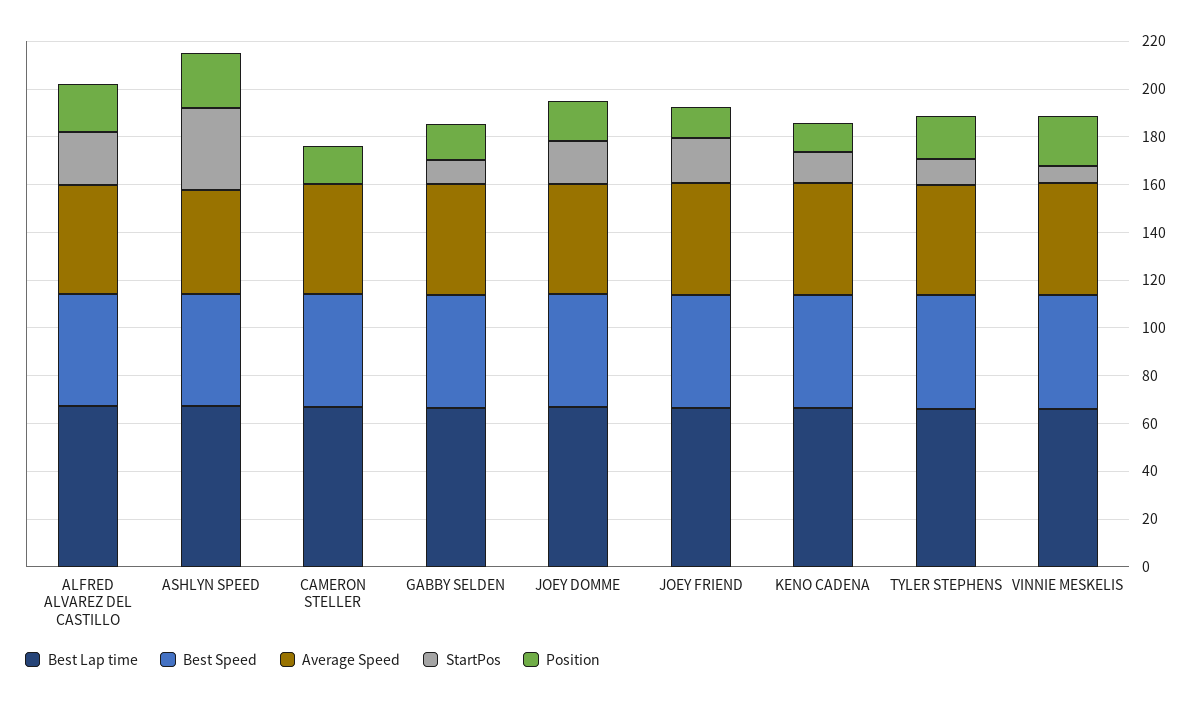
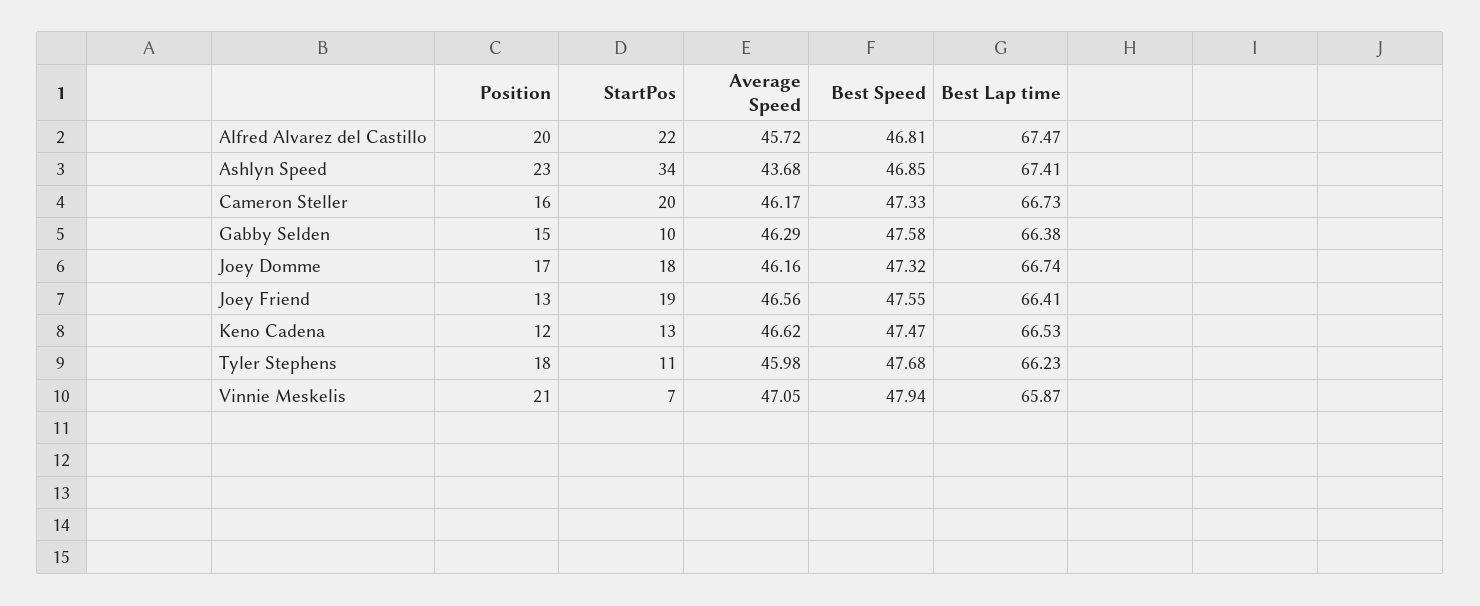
  {
    "Best Lap time": {
      "ALFRED ALVAREZ DEL CASTILLO": 67.47,
      "ASHLYN SPEED": 67.41,
      "CAMERON STELLER": 66.73,
      "GABBY SELDEN": 66.38,
      "JOEY DOMME": 66.74,
      "JOEY FRIEND": 66.41,
      "KENO CADENA": 66.53,
      "TYLER STEPHENS": 66.23,
      "VINNIE MESKELIS": 65.87
    },
    "Best Speed": {
      "ALFRED ALVAREZ DEL CASTILLO": 46.81,
      "ASHLYN SPEED": 46.85,
      "CAMERON STELLER": 47.33,
      "GABBY SELDEN": 47.58,
      "JOEY DOMME": 47.32,
      "JOEY FRIEND": 47.55,
      "KENO CADENA": 47.47,
      "TYLER STEPHENS": 47.68,
      "VINNIE MESKELIS": 47.94
    },
    "Average Speed": {
      "ALFRED ALVAREZ DEL CASTILLO": 45.72,
      "ASHLYN SPEED": 43.68,
      "CAMERON STELLER": 46.17,
      "GABBY SELDEN": 46.29,
      "JOEY DOMME": 46.16,
      "JOEY FRIEND": 46.56,
      "KENO CADENA": 46.62,
      "TYLER STEPHENS": 45.98,
      "VINNIE MESKELIS": 47.05
    },
    "StartPos": {
      "ALFRED ALVAREZ DEL CASTILLO": 22,
      "ASHLYN SPEED": 34,
-     "CAMERON STELLER": 0,
+     "CAMERON STELLER": 20,
      "GABBY SELDEN": 10,
      "JOEY DOMME": 18,
      "JOEY FRIEND": 19,
      "KENO CADENA": 13,
      "TYLER STEPHENS": 11,
      "VINNIE MESKELIS": 7
    },
    "Position": {
      "ALFRED ALVAREZ DEL CASTILLO": 20,
      "ASHLYN SPEED": 23,
      "CAMERON STELLER": 16,
      "GABBY SELDEN": 15,
      "JOEY DOMME": 17,
      "JOEY FRIEND": 13,
      "KENO CADENA": 12,
      "TYLER STEPHENS": 18,
      "VINNIE MESKELIS": 21
    }
  }

